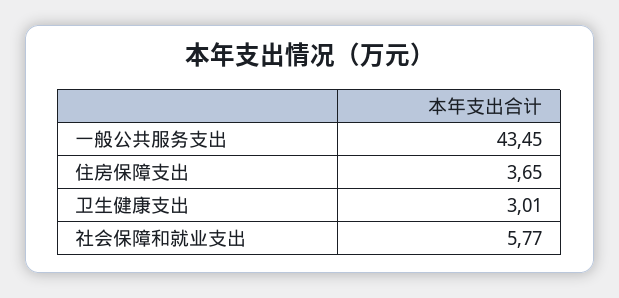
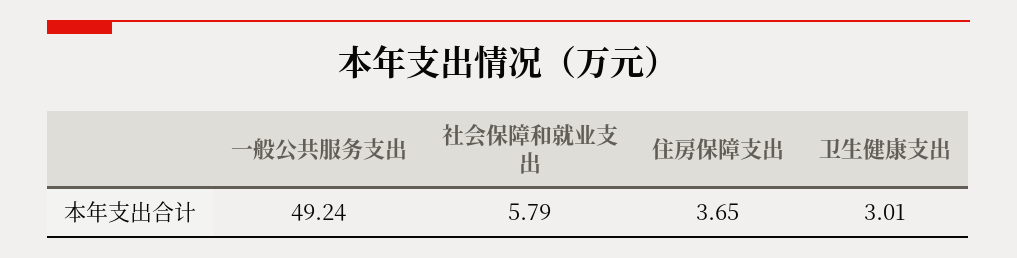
  {
-   "一般公共服务支出": 43.45,
+   "一般公共服务支出": 49.24,
    "住房保障支出": 3.65,
    "卫生健康支出": 3.01,
-   "社会保障和就业支出": 5.77
+   "社会保障和就业支出": 5.79
  }

